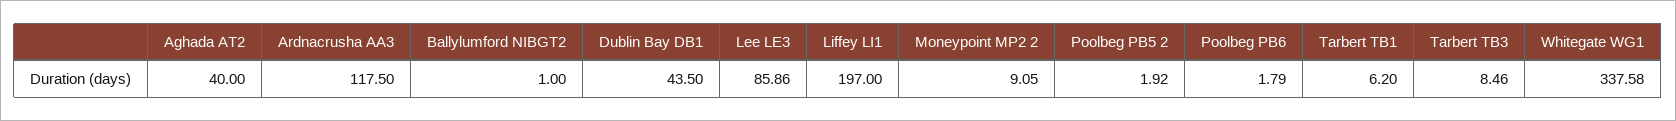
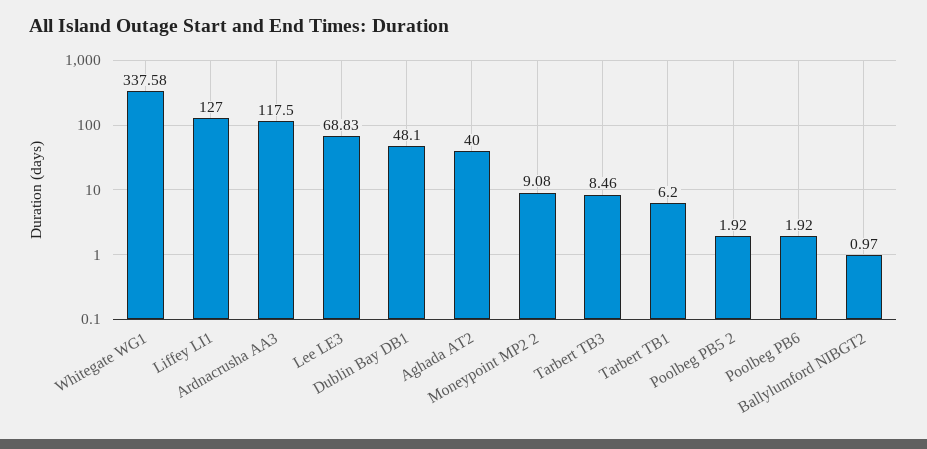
  {
    "Aghada AT2": 40,
    "Ardnacrusha AA3": 117.5,
-   "Ballylumford NIBGT2": 1,
+   "Ballylumford NIBGT2": 0.97,
-   "Dublin Bay DB1": 43.5,
+   "Dublin Bay DB1": 48.1,
-   "Lee LE3": 85.86,
+   "Lee LE3": 68.83,
-   "Liffey LI1": 197,
+   "Liffey LI1": 127,
-   "Moneypoint MP2 2": 9.05,
+   "Moneypoint MP2 2": 9.08,
    "Poolbeg PB5 2": 1.92,
-   "Poolbeg PB6": 1.79,
+   "Poolbeg PB6": 1.92,
    "Tarbert TB1": 6.2,
    "Tarbert TB3": 8.46,
    "Whitegate WG1": 337.58
  }

